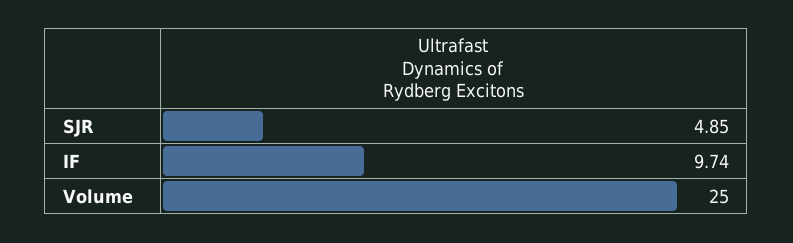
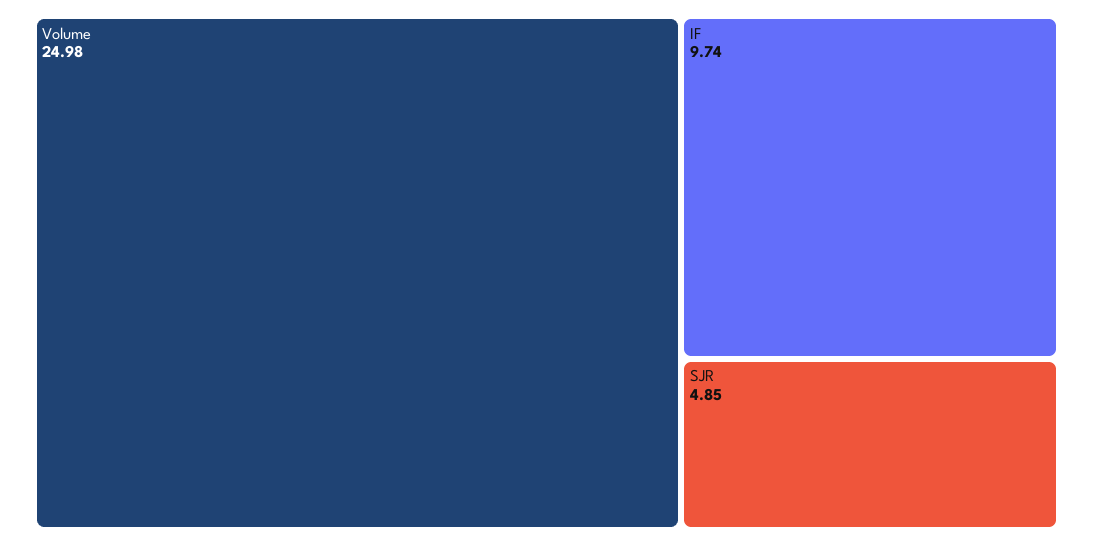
  {
    "SJR": 4.85,
    "IF": 9.74,
-   "Volume": 25
+   "Volume": 24.98
  }

